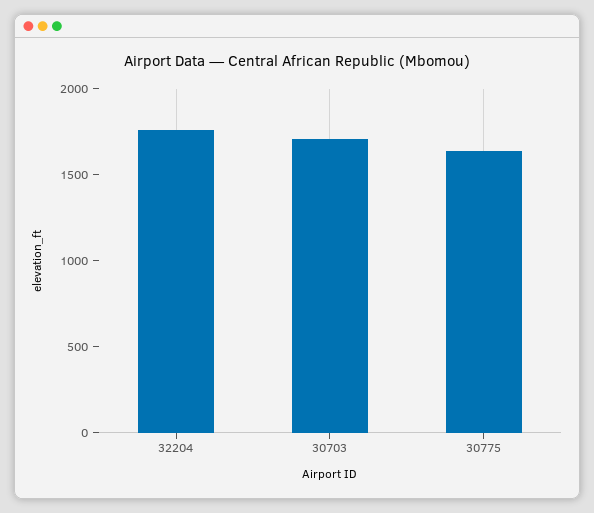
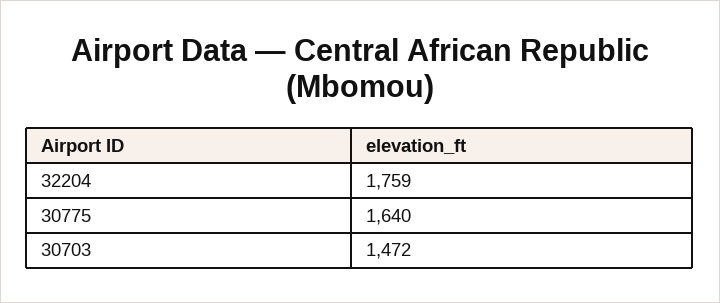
  {
    "32204": 1759,
-   "30703": 1700,
+   "30703": 1472,
    "30775": 1640
  }

